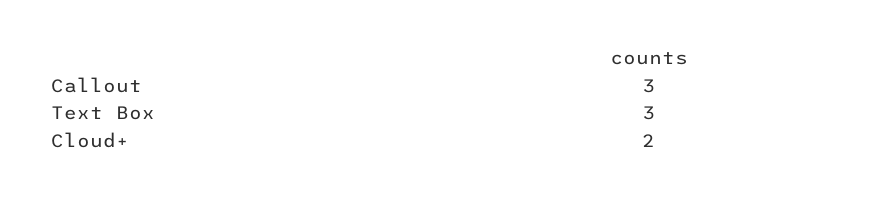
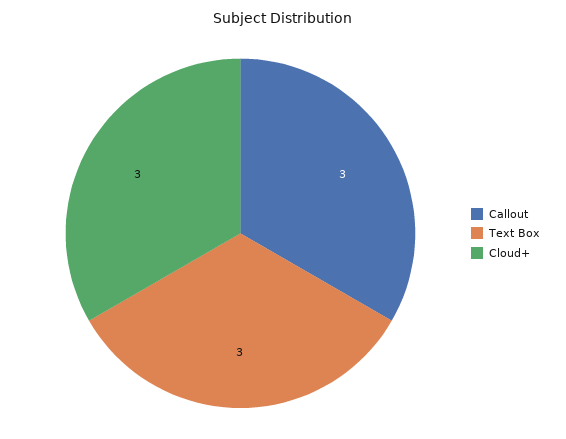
  {
    "Callout": 3,
    "Text Box": 3,
-   "Cloud+": 2
+   "Cloud+": 3
  }

